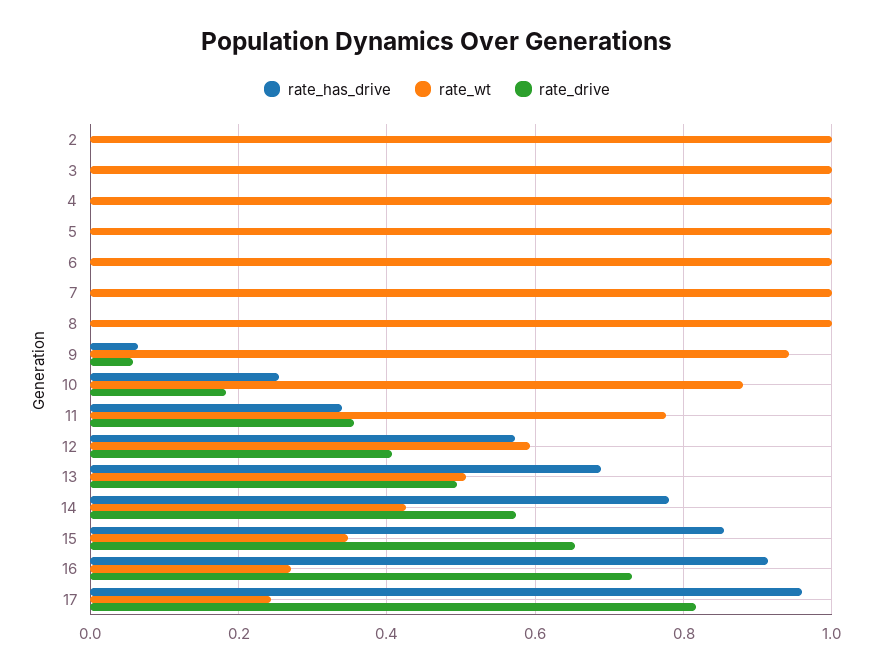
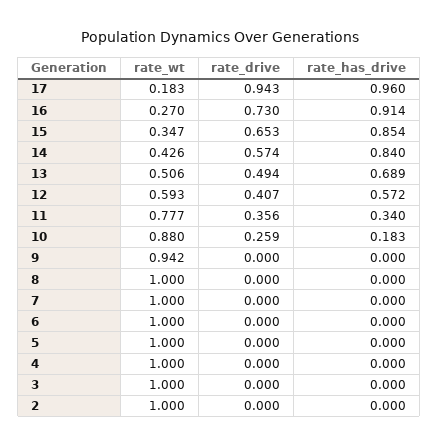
  {
    "rate_has_drive": {
      "2": 0,
      "3": 0,
      "4": 0,
      "5": 0,
      "6": 0,
      "7": 0,
      "8": 0,
-     "9": 0.06,
+     "9": 0,
-     "10": 0.26,
+     "10": 0.183,
      "11": 0.34,
      "12": 0.572,
      "13": 0.689,
-     "14": 0.78,
+     "14": 0.84,
      "15": 0.854,
      "16": 0.914,
      "17": 0.96
    },
    "rate_wt": {
      "2": 1,
      "3": 1,
      "4": 1,
      "5": 1,
      "6": 1,
      "7": 1,
      "8": 1,
      "9": 0.942,
      "10": 0.88,
      "11": 0.777,
      "12": 0.593,
      "13": 0.506,
      "14": 0.426,
      "15": 0.347,
      "16": 0.27,
-     "17": 0.24
+     "17": 0.183
    },
    "rate_drive": {
      "2": 0,
      "3": 0,
      "4": 0,
      "5": 0,
      "6": 0,
      "7": 0,
      "8": 0,
-     "9": 0.06,
+     "9": 0,
-     "10": 0.18,
+     "10": 0.259,
      "11": 0.356,
      "12": 0.407,
      "13": 0.494,
      "14": 0.574,
      "15": 0.653,
      "16": 0.73,
-     "17": 0.82
+     "17": 0.943
    }
  }

